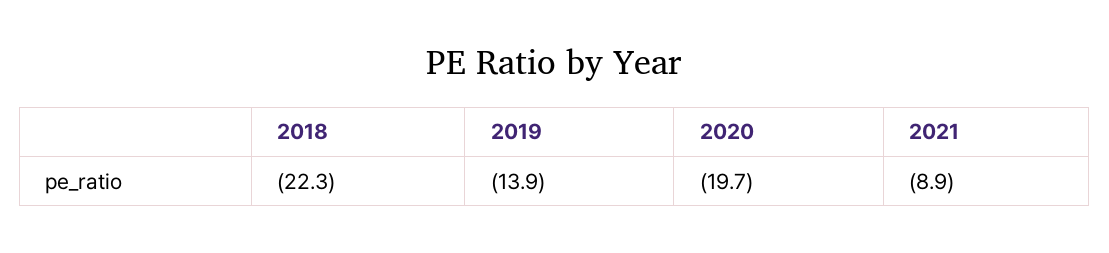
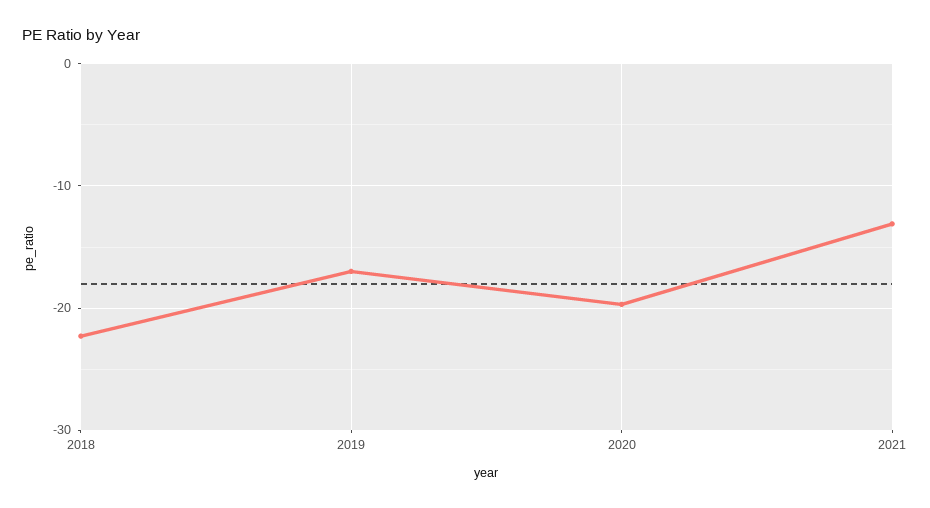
  {
    "2018": -22.3,
-   "2019": -13.9,
+   "2019": -17,
    "2020": -19.7,
-   "2021": -8.9
+   "2021": -13
  }

